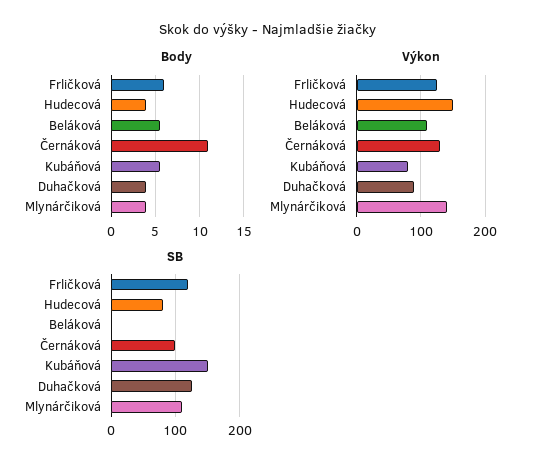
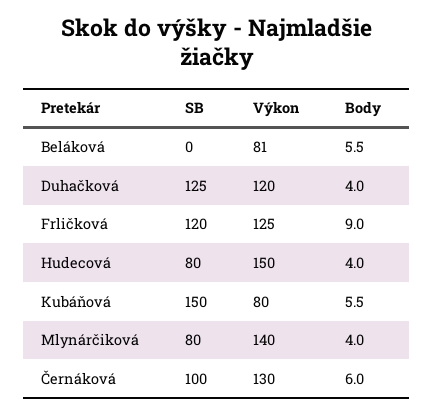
  {
    "Body": {
-     "Frličková": 6,
+     "Frličková": 9,
      "Hudecová": 4,
      "Beláková": 5.5,
-     "Černáková": 11,
+     "Černáková": 6,
      "Kubáňová": 5.5,
      "Duhačková": 4,
      "Mlynárčiková": 4
    },
    "Výkon": {
      "Frličková": 125,
      "Hudecová": 150,
-     "Beláková": 110,
+     "Beláková": 81,
      "Černáková": 130,
      "Kubáňová": 80,
-     "Duhačková": 90,
+     "Duhačková": 120,
      "Mlynárčiková": 140
    },
    "SB": {
      "Frličková": 120,
      "Hudecová": 80,
      "Beláková": 0,
      "Černáková": 100,
      "Kubáňová": 150,
      "Duhačková": 125,
-     "Mlynárčiková": 110
+     "Mlynárčiková": 80
    }
  }

